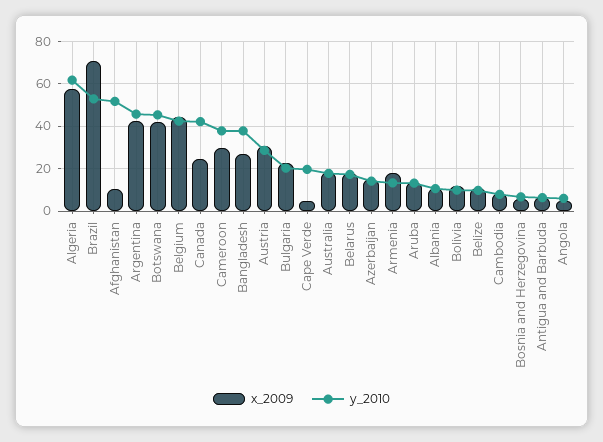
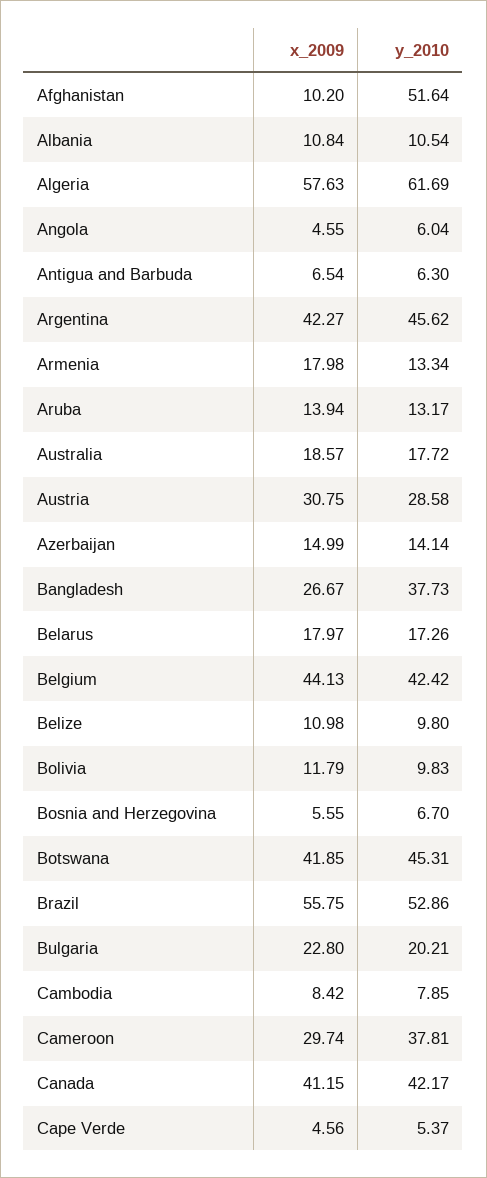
  {
    "x_2009": {
      "Algeria": 57.63,
-     "Brazil": 70,
+     "Brazil": 55.75,
      "Afghanistan": 10.2,
      "Argentina": 42.27,
      "Botswana": 41.85,
      "Belgium": 44.13,
-     "Canada": 25,
+     "Canada": 41.15,
      "Cameroon": 29.74,
      "Bangladesh": 26.67,
      "Austria": 30.75,
      "Bulgaria": 22.8,
      "Cape Verde": 4.56,
      "Australia": 18.57,
      "Belarus": 17.97,
      "Azerbaijan": 14.99,
      "Armenia": 17.98,
      "Aruba": 13.94,
      "Albania": 10.84,
      "Bolivia": 11.79,
      "Belize": 10.98,
      "Cambodia": 8.42,
      "Bosnia and Herzegovina": 5.55,
      "Antigua and Barbuda": 6.54,
      "Angola": 4.55
    },
    "y_2010": {
      "Algeria": 61.69,
      "Brazil": 52.86,
      "Afghanistan": 51.64,
      "Argentina": 45.62,
      "Botswana": 45.31,
      "Belgium": 42.42,
      "Canada": 42.17,
      "Cameroon": 37.81,
      "Bangladesh": 37.73,
      "Austria": 28.58,
      "Bulgaria": 20.21,
-     "Cape Verde": 20,
+     "Cape Verde": 5.37,
      "Australia": 17.72,
      "Belarus": 17.26,
      "Azerbaijan": 14.14,
      "Armenia": 13.34,
      "Aruba": 13.17,
      "Albania": 10.54,
      "Bolivia": 9.83,
      "Belize": 9.8,
      "Cambodia": 7.85,
      "Bosnia and Herzegovina": 6.7,
      "Antigua and Barbuda": 6.3,
      "Angola": 6.04
    }
  }

